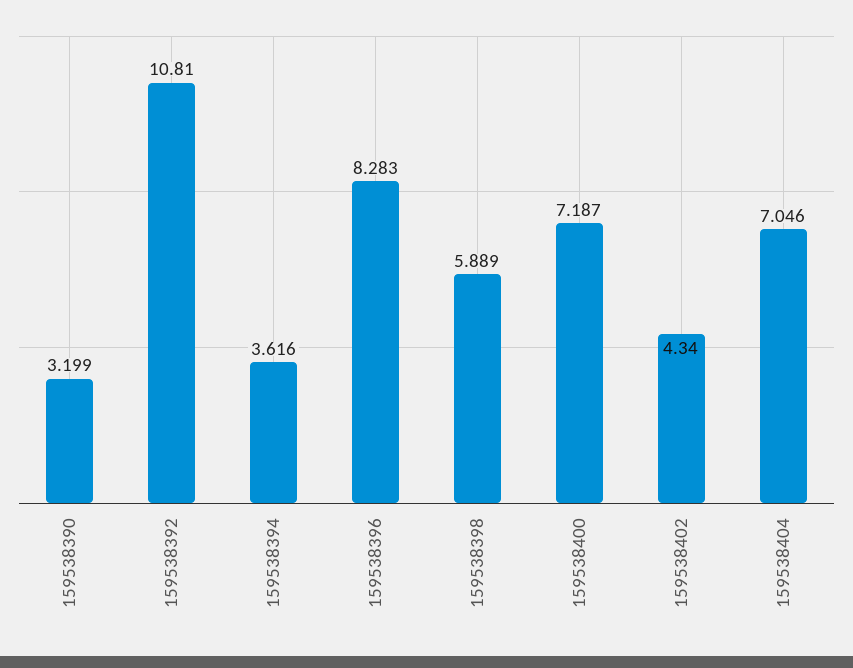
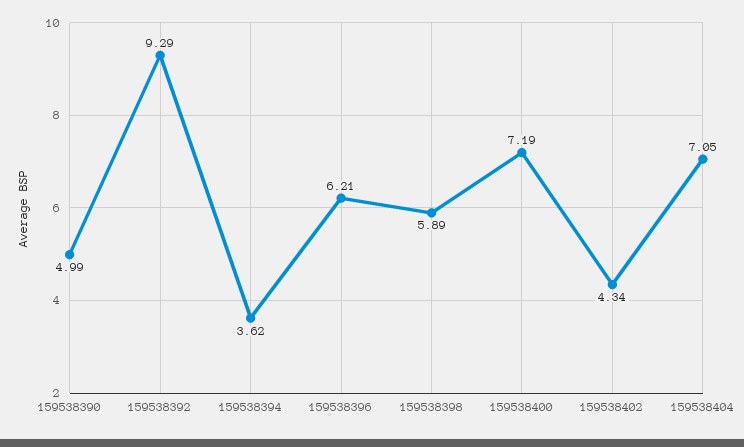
  {
-   "159538390": 3.199,
+   "159538390": 4.99,
-   "159538392": 10.81,
+   "159538392": 9.29,
    "159538394": 3.616,
-   "159538396": 8.283,
+   "159538396": 6.21,
    "159538398": 5.889,
    "159538400": 7.187,
    "159538402": 4.34,
    "159538404": 7.046
  }

